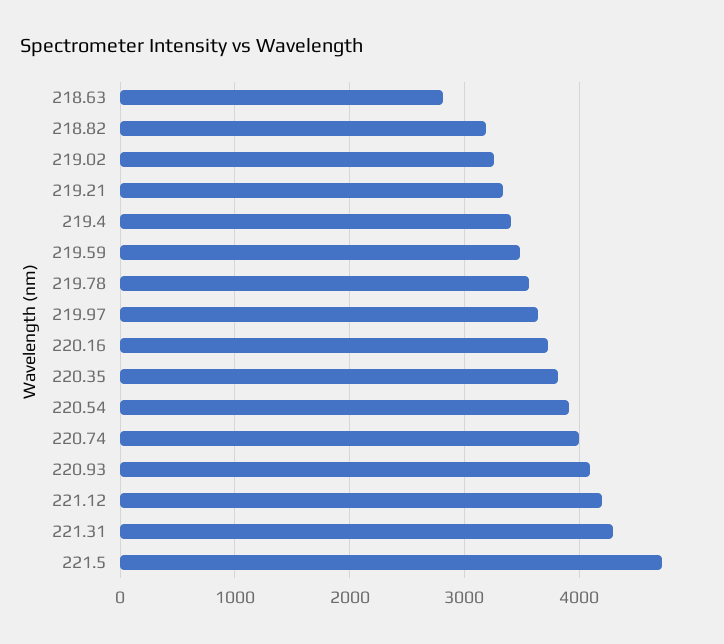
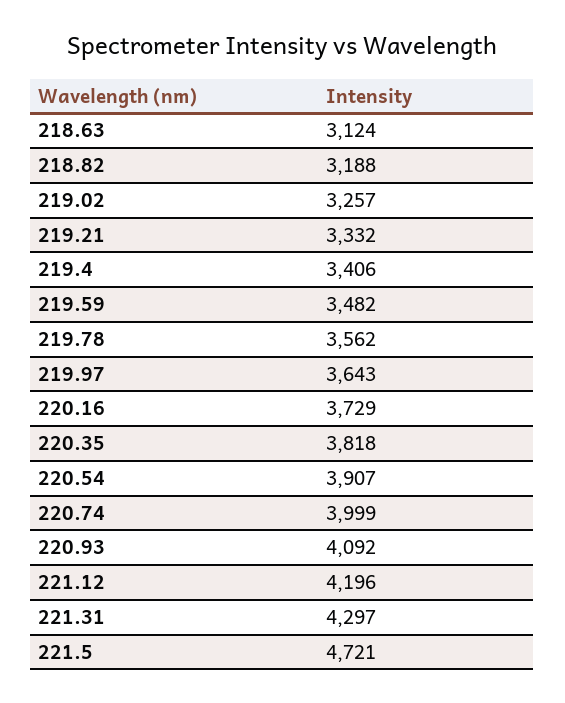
  {
-   "218.63": 2800,
+   "218.63": 3124,
    "218.82": 3188,
    "219.02": 3257,
    "219.21": 3332,
    "219.4": 3406,
    "219.59": 3482,
    "219.78": 3562,
    "219.97": 3643,
    "220.16": 3729,
    "220.35": 3818,
    "220.54": 3907,
    "220.74": 3999,
    "220.93": 4092,
    "221.12": 4196,
    "221.31": 4297,
    "221.5": 4721
  }

